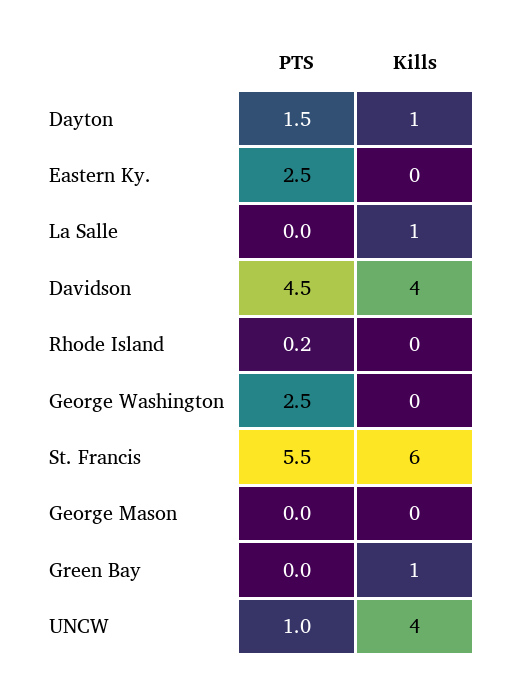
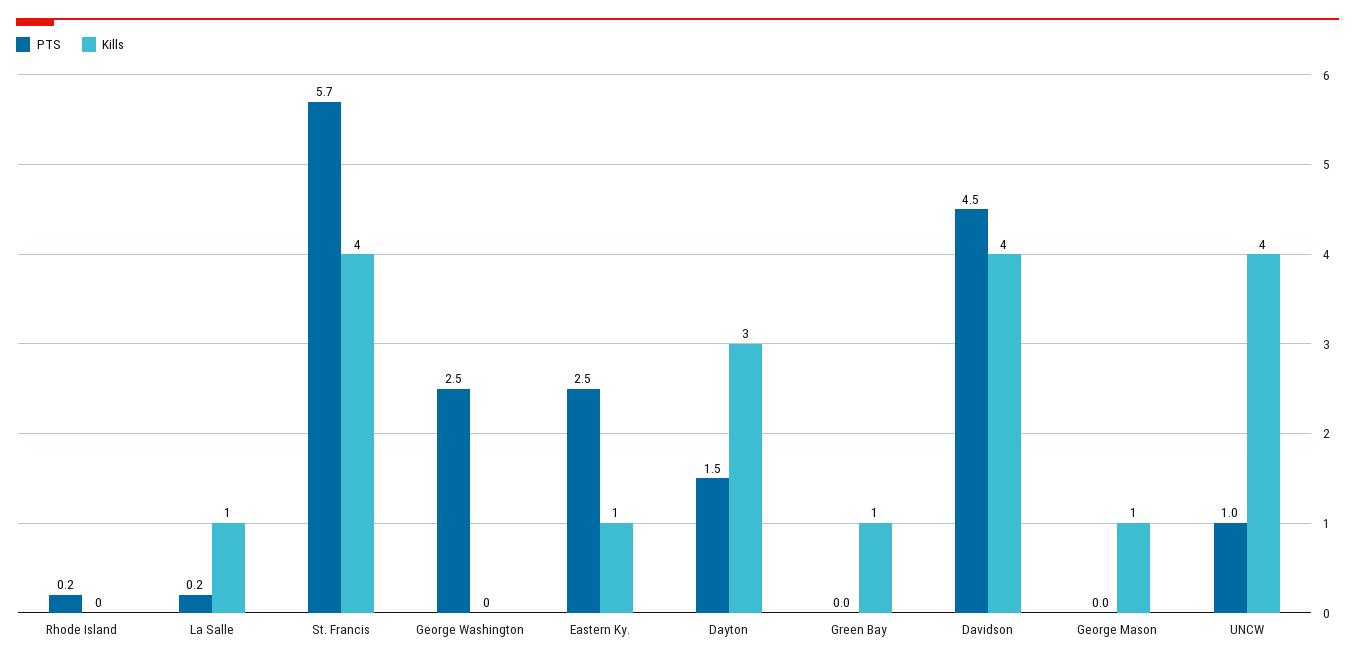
  {
    "PTS": {
      "Dayton": 1.5,
      "Eastern Ky.": 2.5,
-     "La Salle": 0,
+     "La Salle": 0.2,
      "Davidson": 4.5,
      "Rhode Island": 0.2,
      "George Washington": 2.5,
-     "St. Francis": 5.5,
+     "St. Francis": 5.7,
      "George Mason": 0,
      "Green Bay": 0,
      "UNCW": 1
    },
    "Kills": {
-     "Dayton": 1,
+     "Dayton": 3,
-     "Eastern Ky.": 0,
+     "Eastern Ky.": 1,
      "La Salle": 1,
      "Davidson": 4,
      "Rhode Island": 0,
      "George Washington": 0,
-     "St. Francis": 6,
+     "St. Francis": 4,
-     "George Mason": 0,
+     "George Mason": 1,
      "Green Bay": 1,
      "UNCW": 4
    }
  }

